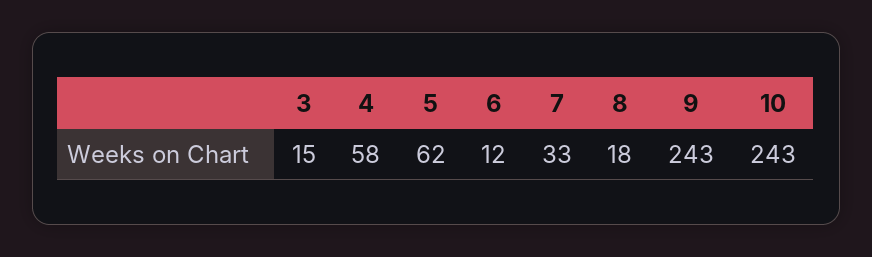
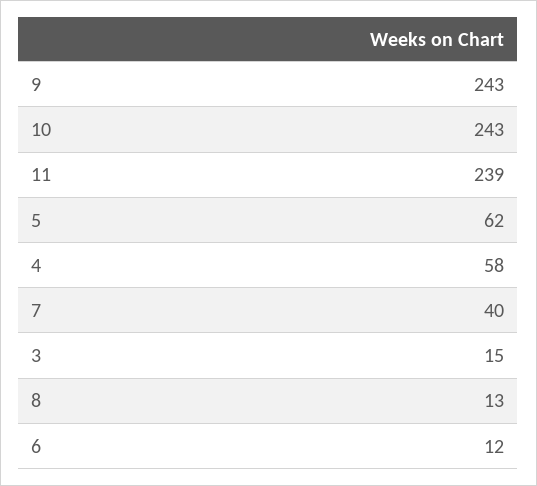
  {
    "3": 15,
    "4": 58,
    "5": 62,
    "6": 12,
-   "7": 33,
+   "7": 40,
-   "8": 18,
+   "8": 13,
    "9": 243,
-   "10": 243
+   "10": 243,
+   "11": 239
  }

